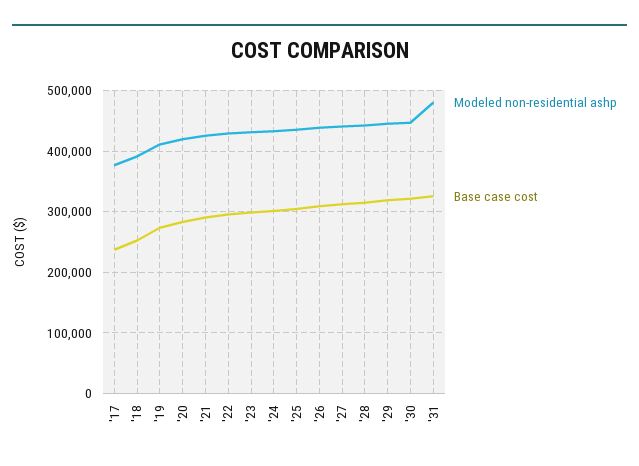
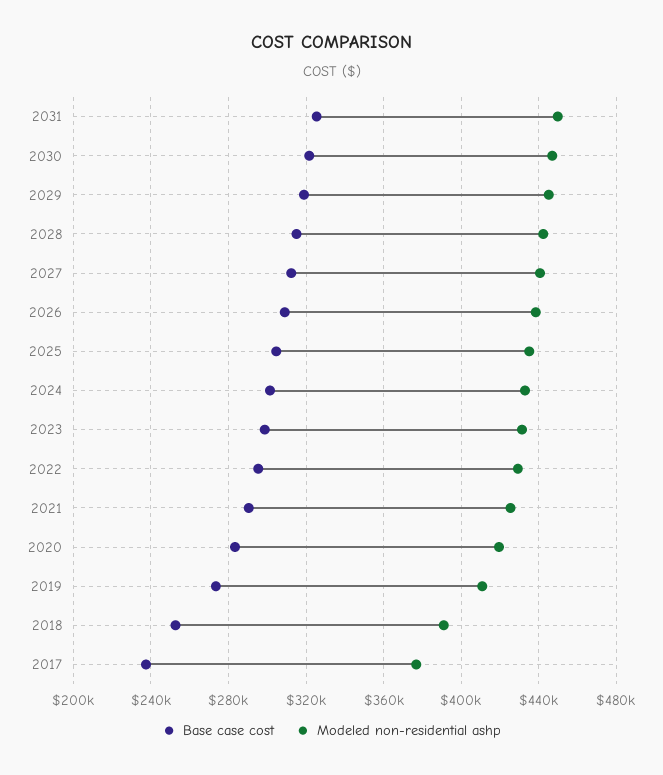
  {
    "Modeled non-residential ashp": {
      "'17": 375000,
      "'18": 390000,
      "'19": 410000,
      "'20": 420000,
      "'21": 425000,
      "'22": 430000,
      "'23": 430000,
      "'24": 435000,
      "'25": 435000,
      "'26": 440000,
      "'27": 440000,
      "'28": 440000,
      "'29": 445000,
      "'30": 445000,
-     "'31": 480000
+     "'31": 450000
    },
    "Base case cost": {
      "'17": 235000,
      "'18": 255000,
      "'19": 275000,
      "'20": 285000,
      "'21": 290000,
      "'22": 295000,
      "'23": 300000,
      "'24": 300000,
      "'25": 305000,
      "'26": 310000,
      "'27": 310000,
      "'28": 315000,
      "'29": 320000,
      "'30": 320000,
      "'31": 325000
    }
  }

